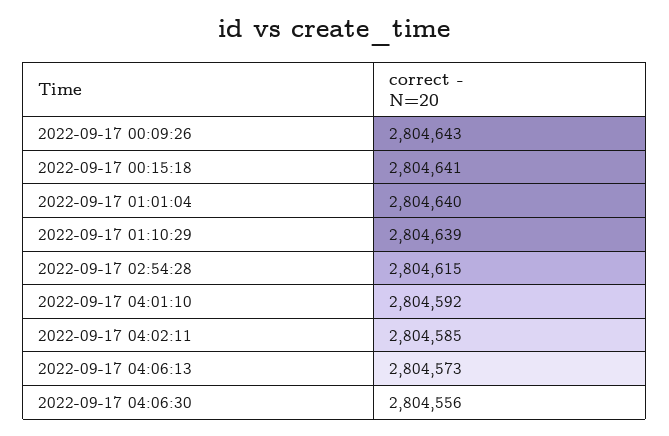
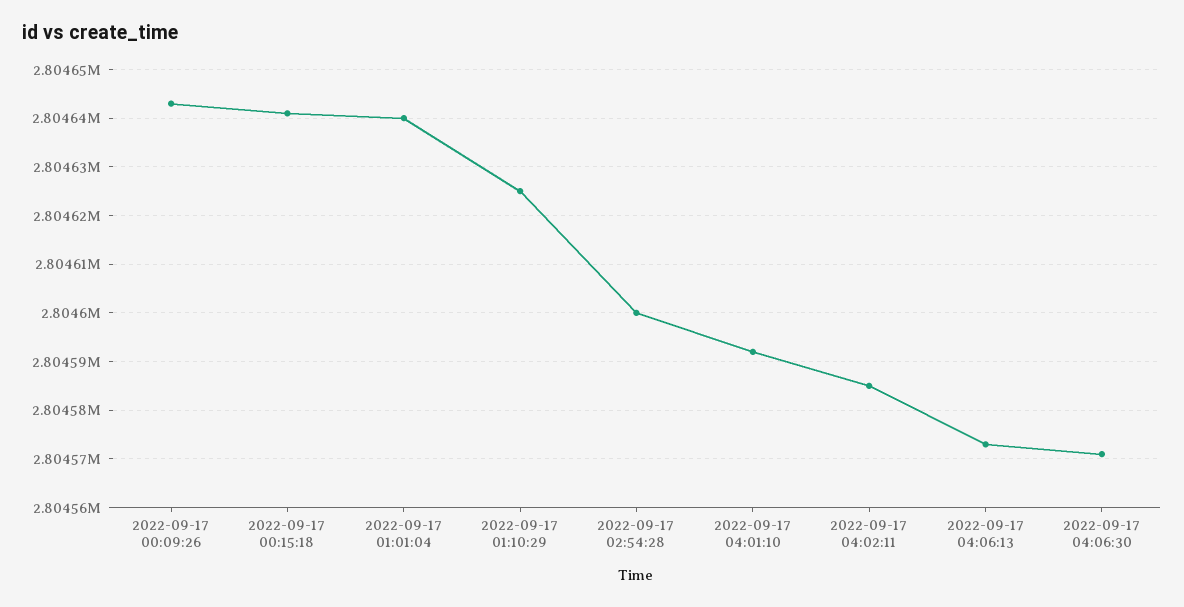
  {
    "2022-09-17 00:09:26": 2804643,
    "2022-09-17 00:15:18": 2804641,
    "2022-09-17 01:01:04": 2804640,
-   "2022-09-17 01:10:29": 2804639,
+   "2022-09-17 01:10:29": 2804625,
-   "2022-09-17 02:54:28": 2804615,
+   "2022-09-17 02:54:28": 2804600,
    "2022-09-17 04:01:10": 2804592,
    "2022-09-17 04:02:11": 2804585,
    "2022-09-17 04:06:13": 2804573,
-   "2022-09-17 04:06:30": 2804556
+   "2022-09-17 04:06:30": 2804570
  }

